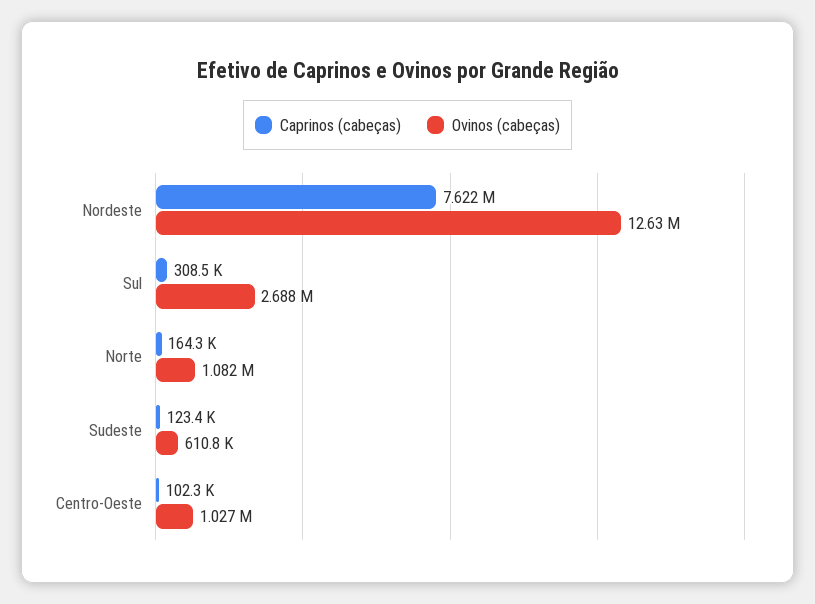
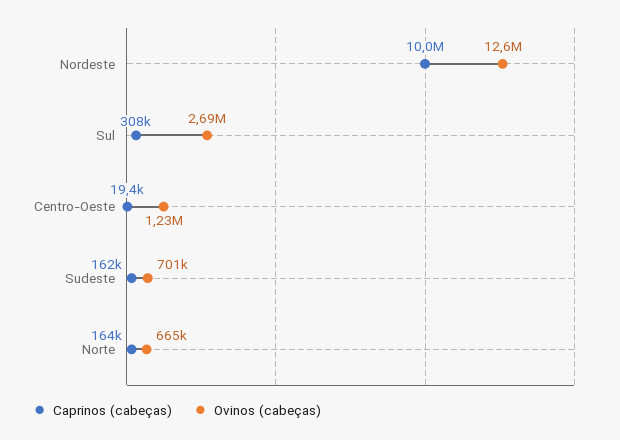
  {
    "Caprinos (cabeças)": {
-     "Nordeste": 7622000,
+     "Nordeste": 10000000,
      "Sul": 308500,
      "Norte": 164300,
-     "Sudeste": 123400,
+     "Sudeste": 162000,
-     "Centro-Oeste": 102300
+     "Centro-Oeste": 19400
    },
    "Ovinos (cabeças)": {
      "Nordeste": 12630000,
      "Sul": 2688000,
-     "Norte": 1082000,
+     "Norte": 665000,
-     "Sudeste": 610800,
+     "Sudeste": 701000,
-     "Centro-Oeste": 1027000
+     "Centro-Oeste": 1230000
    }
  }

